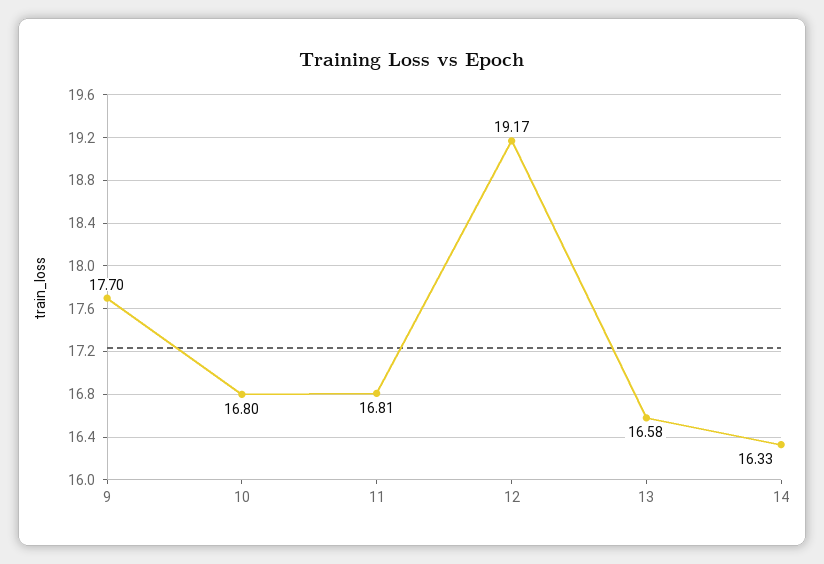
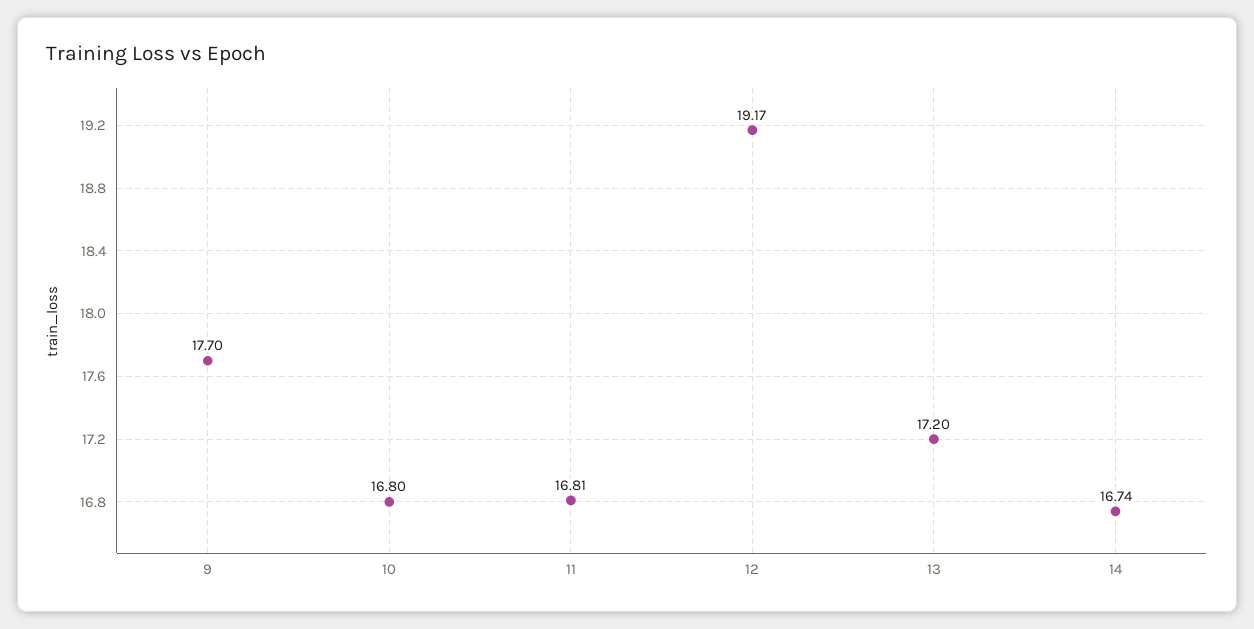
  {
    "9": 17.7,
    "10": 16.8,
    "11": 16.81,
    "12": 19.17,
-   "13": 16.58,
+   "13": 17.2,
-   "14": 16.33
+   "14": 16.74
  }

